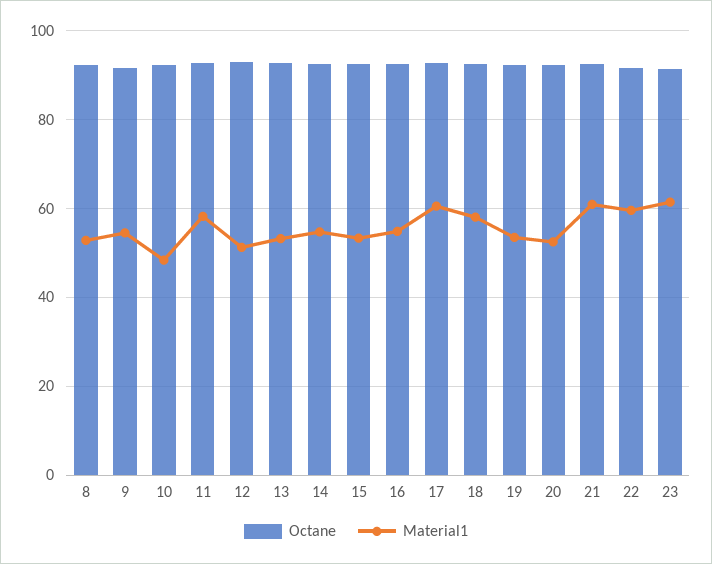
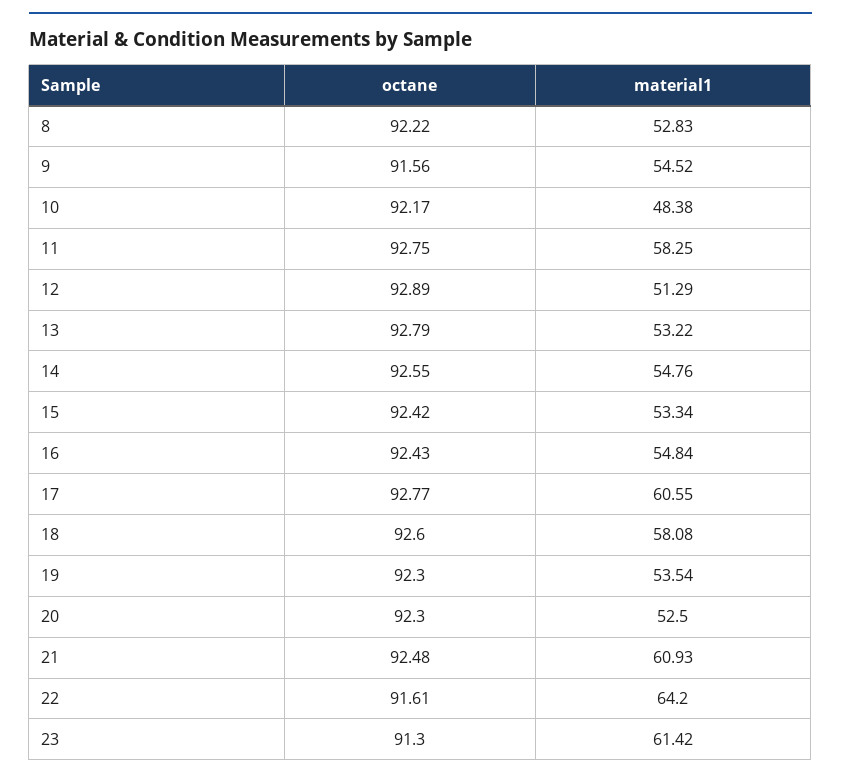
  {
    "Octane": {
      "8": 92.22,
      "9": 91.56,
      "10": 92.17,
      "11": 92.75,
      "12": 92.89,
      "13": 92.79,
      "14": 92.55,
      "15": 92.42,
      "16": 92.43,
      "17": 92.77,
      "18": 92.6,
      "19": 92.3,
      "20": 92.3,
      "21": 92.48,
      "22": 91.61,
      "23": 91.3
    },
    "Material1": {
      "8": 52.83,
      "9": 54.52,
      "10": 48.38,
      "11": 58.25,
      "12": 51.29,
      "13": 53.22,
      "14": 54.76,
      "15": 53.34,
      "16": 54.84,
      "17": 60.55,
      "18": 58.08,
      "19": 53.54,
      "20": 52.5,
      "21": 60.93,
-     "22": 60,
+     "22": 64.2,
      "23": 61.42
    }
  }

